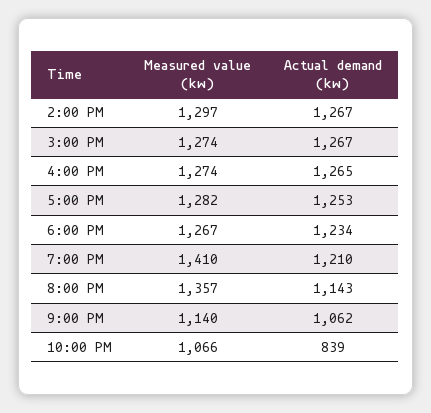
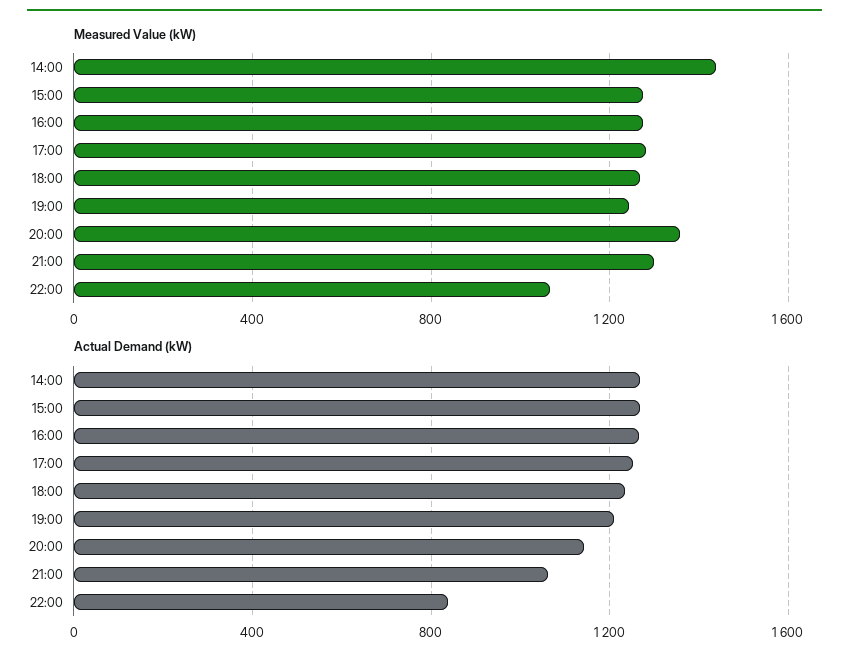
  {
    "Measured value (kw)": {
-     "2:00 PM": 1297,
+     "2:00 PM": 1450,
      "3:00 PM": 1274,
      "4:00 PM": 1274,
      "5:00 PM": 1282,
      "6:00 PM": 1267,
-     "7:00 PM": 1410,
+     "7:00 PM": 1250,
      "8:00 PM": 1357,
-     "9:00 PM": 1140,
+     "9:00 PM": 1300,
      "10:00 PM": 1066
    },
    "Actual demand (kw)": {
      "2:00 PM": 1267,
      "3:00 PM": 1267,
      "4:00 PM": 1265,
      "5:00 PM": 1253,
      "6:00 PM": 1234,
      "7:00 PM": 1210,
      "8:00 PM": 1143,
      "9:00 PM": 1062,
      "10:00 PM": 839
    }
  }

